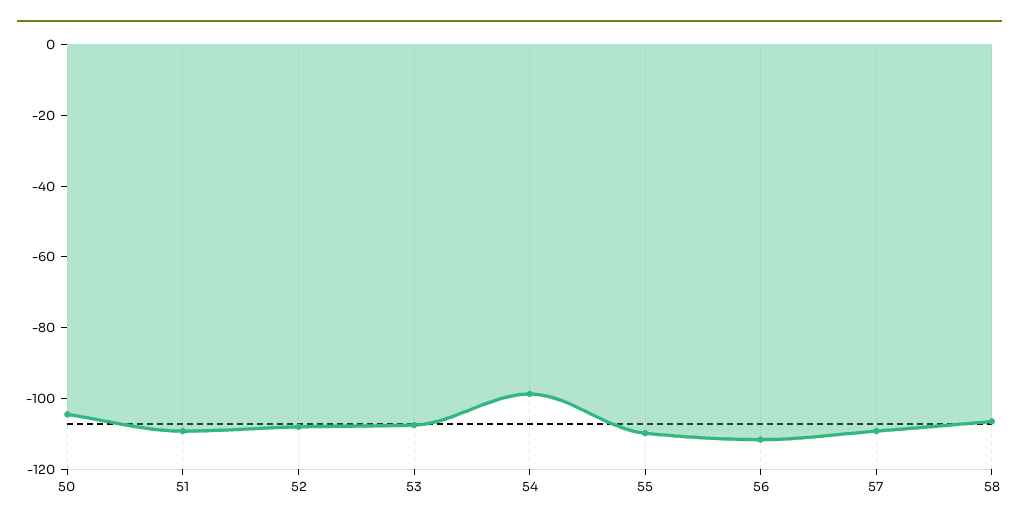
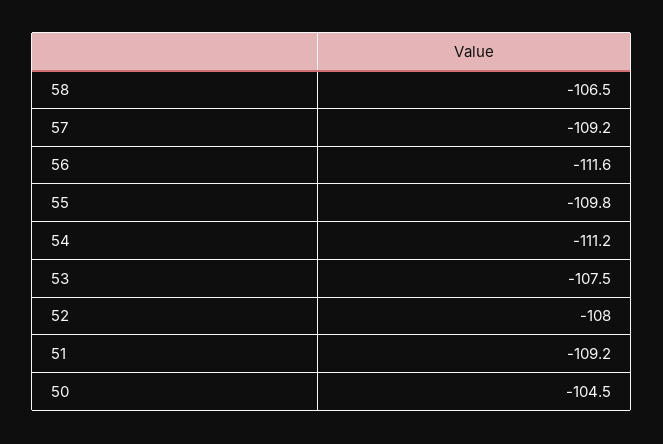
  {
    "50": -104.5,
    "51": -109.2,
    "52": -108,
    "53": -107.5,
-   "54": -100,
+   "54": -111.2,
    "55": -109.8,
    "56": -111.6,
    "57": -109.2,
    "58": -106.5
  }

